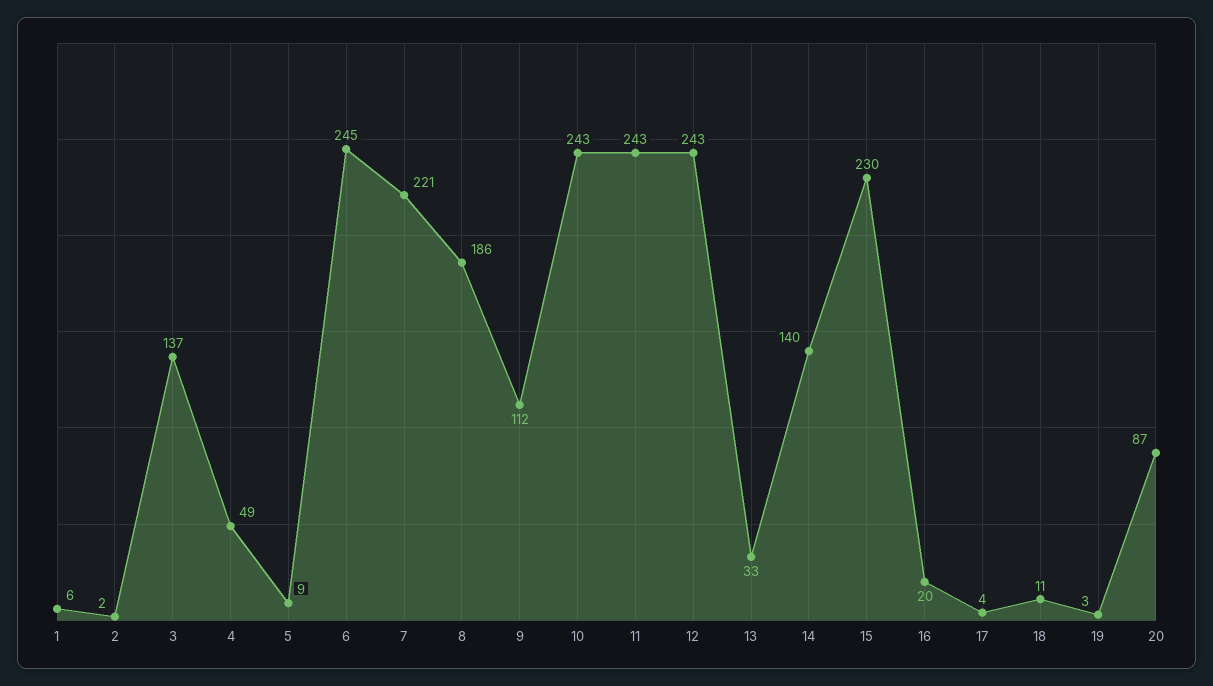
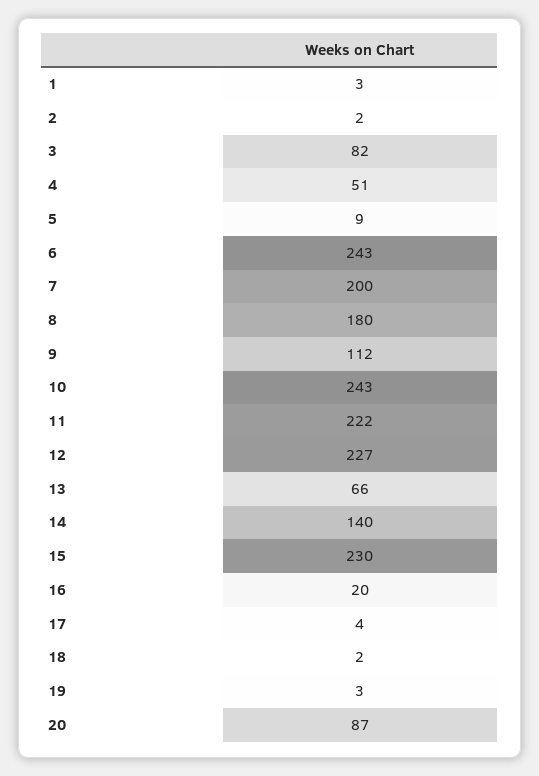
  {
-   "1": 6,
+   "1": 3,
    "2": 2,
-   "3": 137,
+   "3": 82,
-   "4": 49,
+   "4": 51,
    "5": 9,
-   "6": 245,
+   "6": 243,
-   "7": 221,
+   "7": 200,
-   "8": 186,
+   "8": 180,
    "9": 112,
    "10": 243,
-   "11": 243,
+   "11": 222,
-   "12": 243,
+   "12": 227,
-   "13": 33,
+   "13": 66,
    "14": 140,
    "15": 230,
    "16": 20,
    "17": 4,
-   "18": 11,
+   "18": 2,
    "19": 3,
    "20": 87
  }

